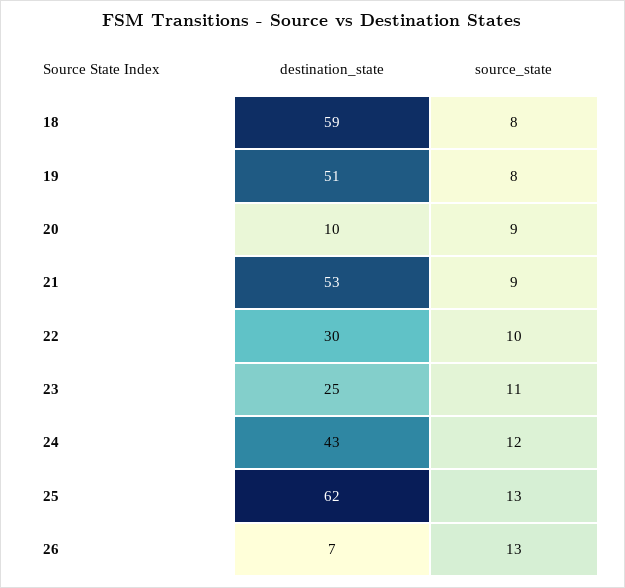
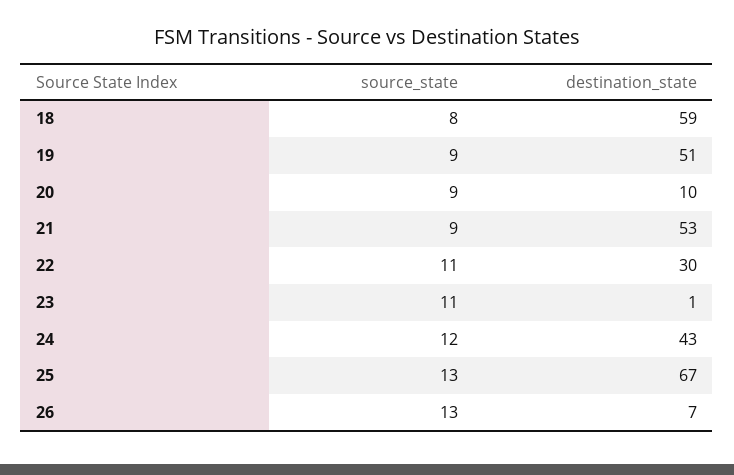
  {
    "destination_state": {
      "18": 59,
      "19": 51,
      "20": 10,
      "21": 53,
      "22": 30,
-     "23": 25,
+     "23": 1,
      "24": 43,
-     "25": 62,
+     "25": 67,
      "26": 7
    },
    "source_state": {
      "18": 8,
-     "19": 8,
+     "19": 9,
      "20": 9,
      "21": 9,
-     "22": 10,
+     "22": 11,
      "23": 11,
      "24": 12,
      "25": 13,
      "26": 13
    }
  }

